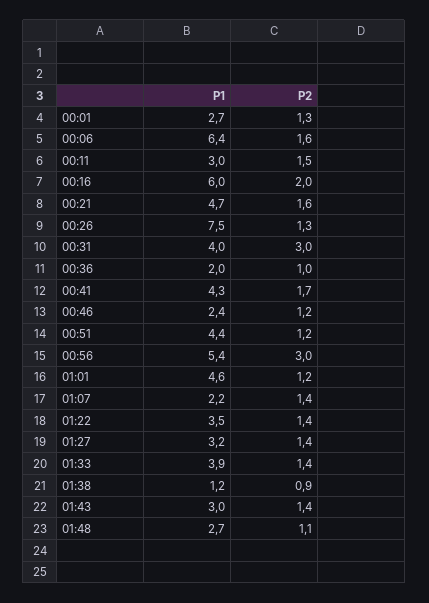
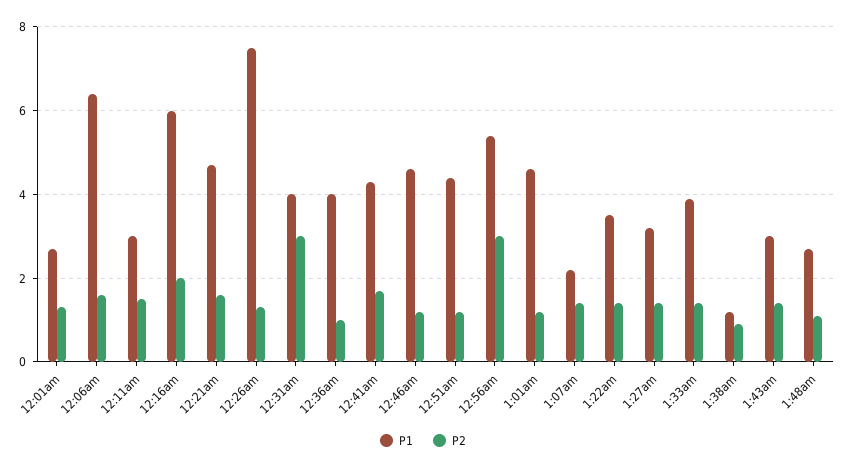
  {
    "P1": {
      "00:01": 2.7,
      "00:06": 6.4,
      "00:11": 3,
      "00:16": 6,
      "00:21": 4.7,
      "00:26": 7.5,
      "00:31": 4,
-     "00:36": 2,
+     "00:36": 4,
      "00:41": 4.3,
-     "00:46": 2.4,
+     "00:46": 4.5,
      "00:51": 4.4,
      "00:56": 5.4,
      "01:01": 4.6,
      "01:07": 2.2,
      "01:22": 3.5,
      "01:27": 3.2,
      "01:33": 3.9,
      "01:38": 1.2,
      "01:43": 3,
      "01:48": 2.7
    },
    "P2": {
      "00:01": 1.3,
      "00:06": 1.6,
      "00:11": 1.5,
      "00:16": 2,
      "00:21": 1.6,
      "00:26": 1.3,
      "00:31": 3,
      "00:36": 1,
      "00:41": 1.7,
      "00:46": 1.2,
      "00:51": 1.2,
      "00:56": 3,
      "01:01": 1.2,
      "01:07": 1.4,
      "01:22": 1.4,
      "01:27": 1.4,
      "01:33": 1.4,
      "01:38": 0.9,
      "01:43": 1.4,
      "01:48": 1.1
    }
  }

